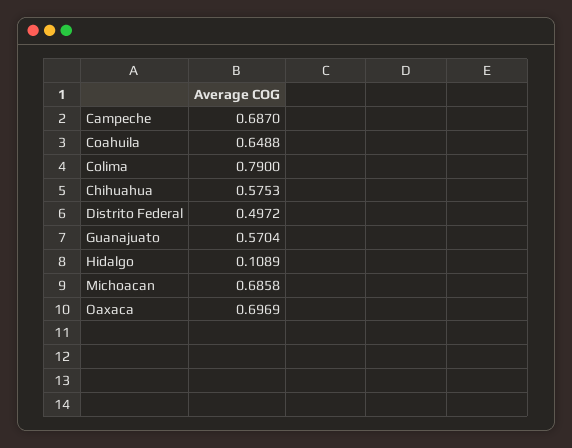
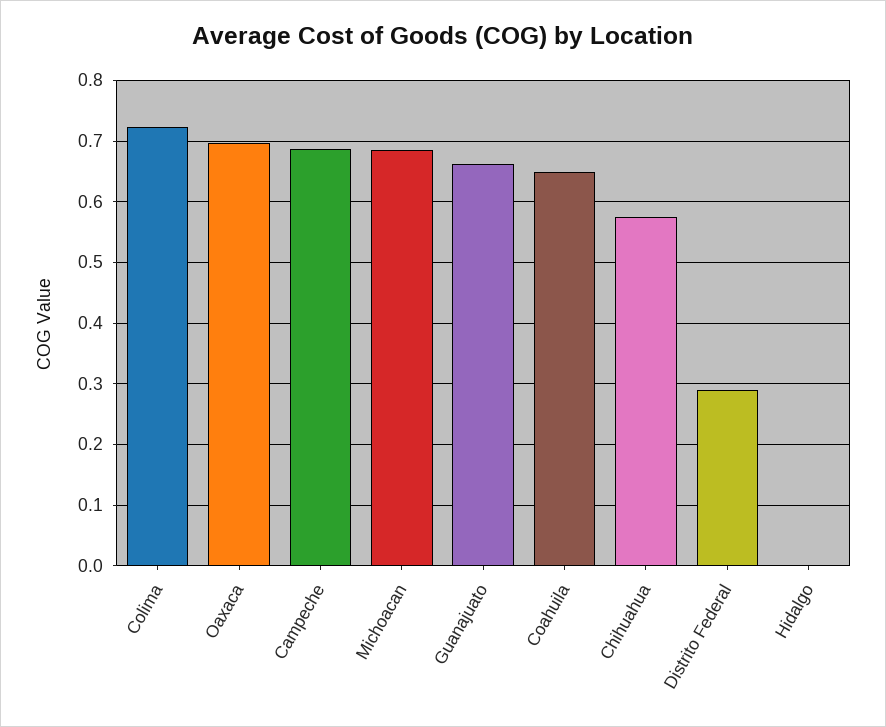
  {
    "Campeche": 0.687,
    "Coahuila": 0.6488,
-   "Colima": 0.79,
+   "Colima": 0.72,
    "Chihuahua": 0.5753,
-   "Distrito Federal": 0.4972,
+   "Distrito Federal": 0.29,
-   "Guanajuato": 0.5704,
+   "Guanajuato": 0.66,
-   "Hidalgo": 0.1089,
+   "Hidalgo": 0,
    "Michoacan": 0.6858,
    "Oaxaca": 0.6969
  }

